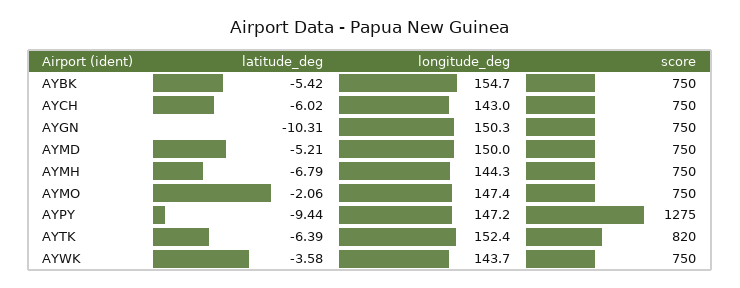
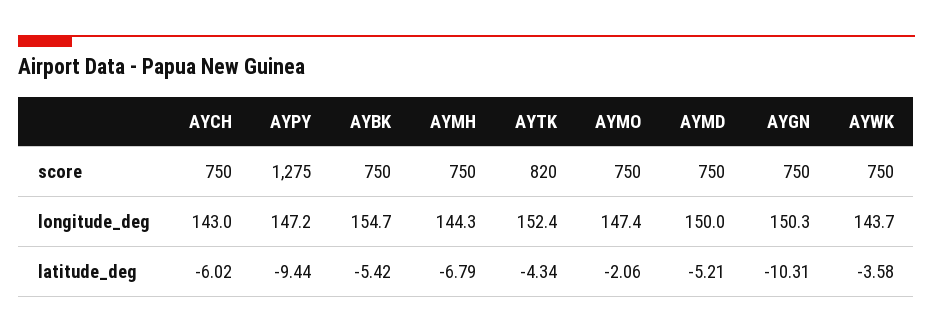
  {
    "latitude_deg": {
      "AYBK": -5.42,
      "AYCH": -6.02,
      "AYGN": -10.31,
      "AYMD": -5.21,
      "AYMH": -6.79,
      "AYMO": -2.06,
      "AYPY": -9.44,
-     "AYTK": -6.39,
+     "AYTK": -4.34,
      "AYWK": -3.58
    },
    "longitude_deg": {
      "AYBK": 154.7,
      "AYCH": 143,
      "AYGN": 150.3,
      "AYMD": 150,
      "AYMH": 144.3,
      "AYMO": 147.4,
      "AYPY": 147.2,
      "AYTK": 152.4,
      "AYWK": 143.7
    },
    "score": {
      "AYBK": 750,
      "AYCH": 750,
      "AYGN": 750,
      "AYMD": 750,
      "AYMH": 750,
      "AYMO": 750,
      "AYPY": 1275,
      "AYTK": 820,
      "AYWK": 750
    }
  }

